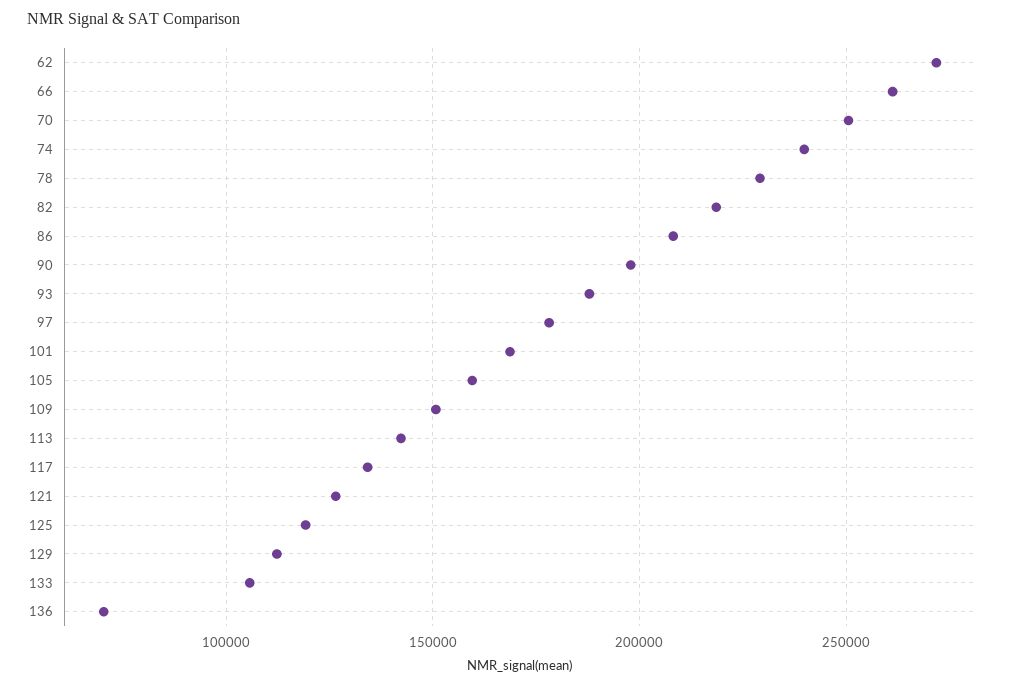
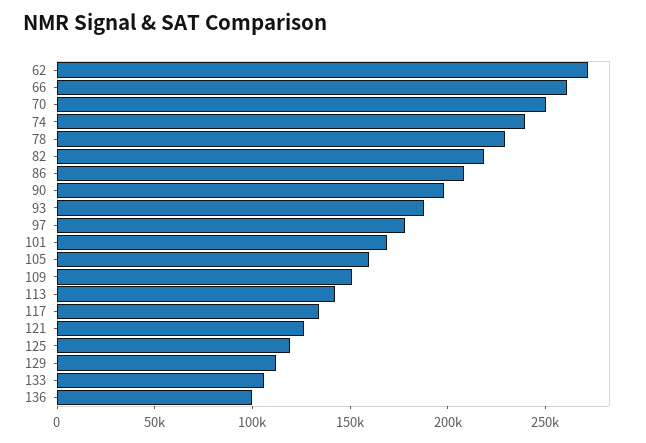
  {
    "62": 270000,
    "66": 260000,
    "70": 250000,
    "74": 240000,
    "78": 230000,
    "82": 220000,
    "86": 210000,
    "90": 200000,
    "93": 190000,
    "97": 180000,
    "101": 170000,
    "105": 160000,
    "109": 150000,
    "113": 140000,
    "117": 135000,
    "121": 125000,
    "125": 120000,
    "129": 110000,
    "133": 105000,
-   "136": 70000
+   "136": 100000
  }

